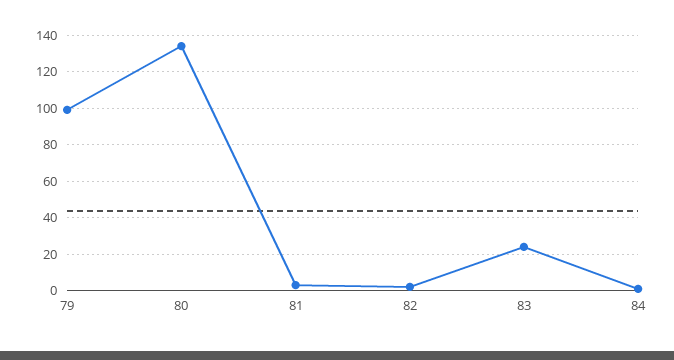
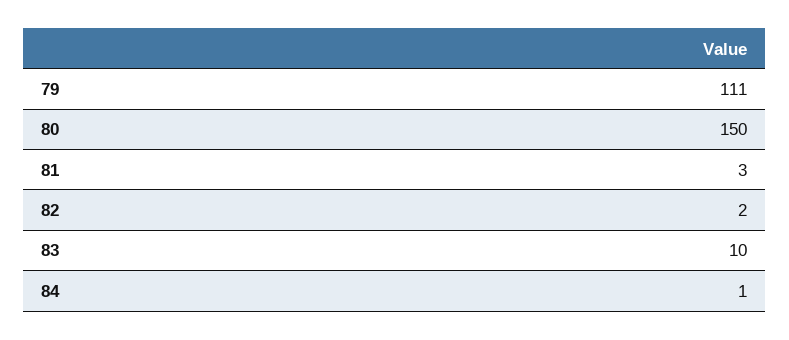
  {
-   "79": 100,
+   "79": 111,
-   "80": 135,
+   "80": 150,
    "81": 3,
    "82": 2,
-   "83": 25,
+   "83": 10,
    "84": 1
  }

